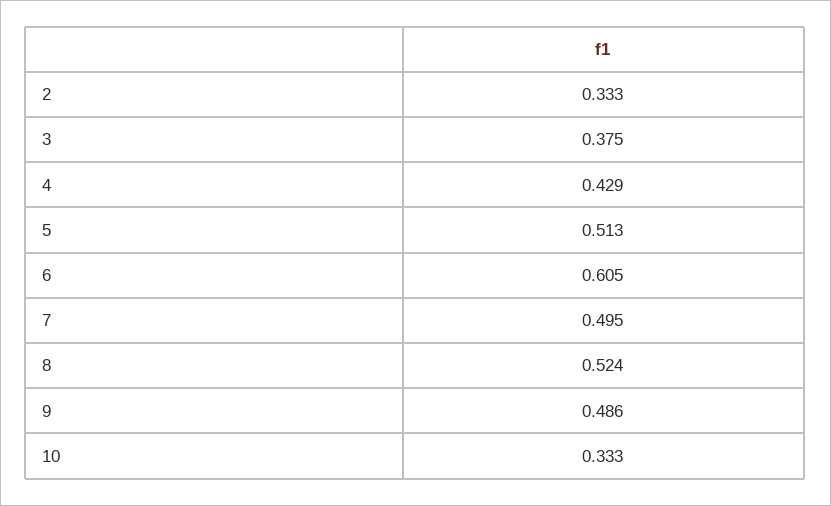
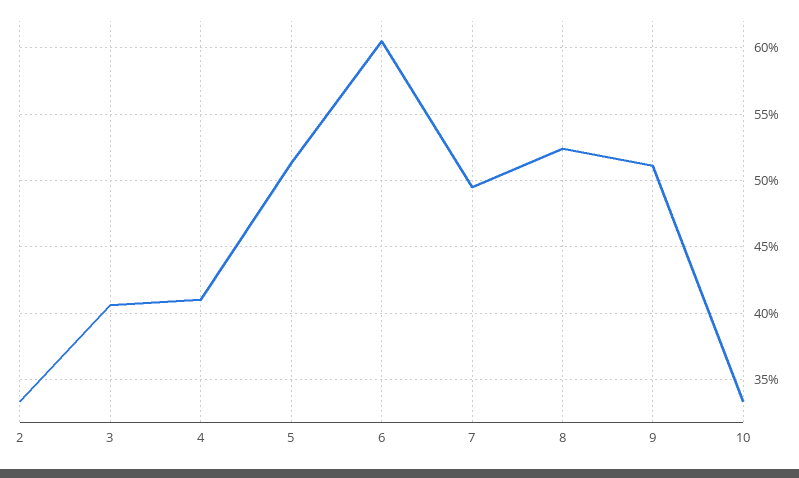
  {
    "2": 0.333,
-   "3": 0.375,
+   "3": 0.405,
-   "4": 0.429,
+   "4": 0.41,
    "5": 0.513,
    "6": 0.605,
    "7": 0.495,
    "8": 0.524,
-   "9": 0.486,
+   "9": 0.51,
    "10": 0.333
  }

